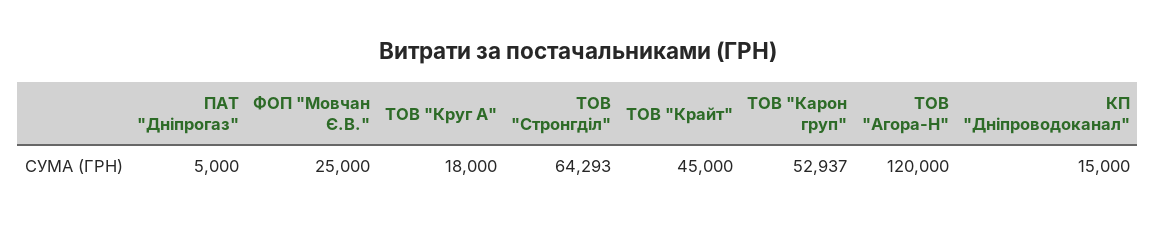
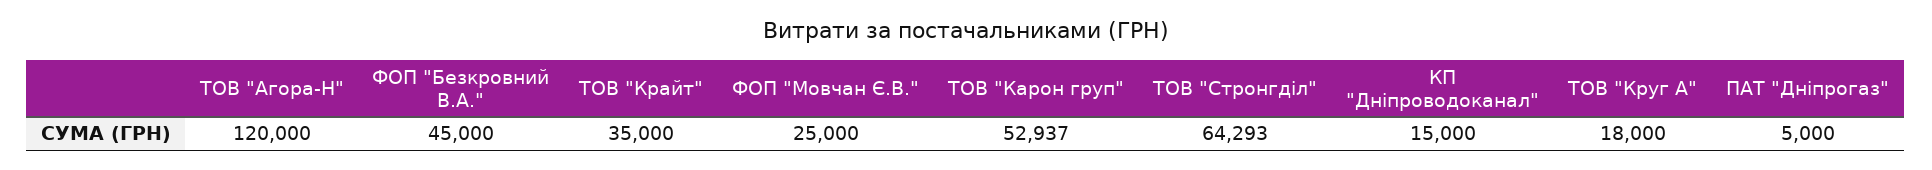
  {
    "ПАТ \"Дніпрогаз\"": 5000,
    "ФОП \"Мовчан Є.В.\"": 25000,
    "ТОВ \"Круг А\"": 18000,
    "ТОВ \"Стронгділ\"": 64293,
-   "ТОВ \"Крайт\"": 45000,
+   "ТОВ \"Крайт\"": 35000,
    "ТОВ \"Карон груп\"": 52937,
    "ТОВ \"Агора-Н\"": 120000,
-   "КП \"Дніпроводоканал\"": 15000
+   "КП \"Дніпроводоканал\"": 15000,
+   "ФОП \"Безкровний В.А.\"": 45000
  }

